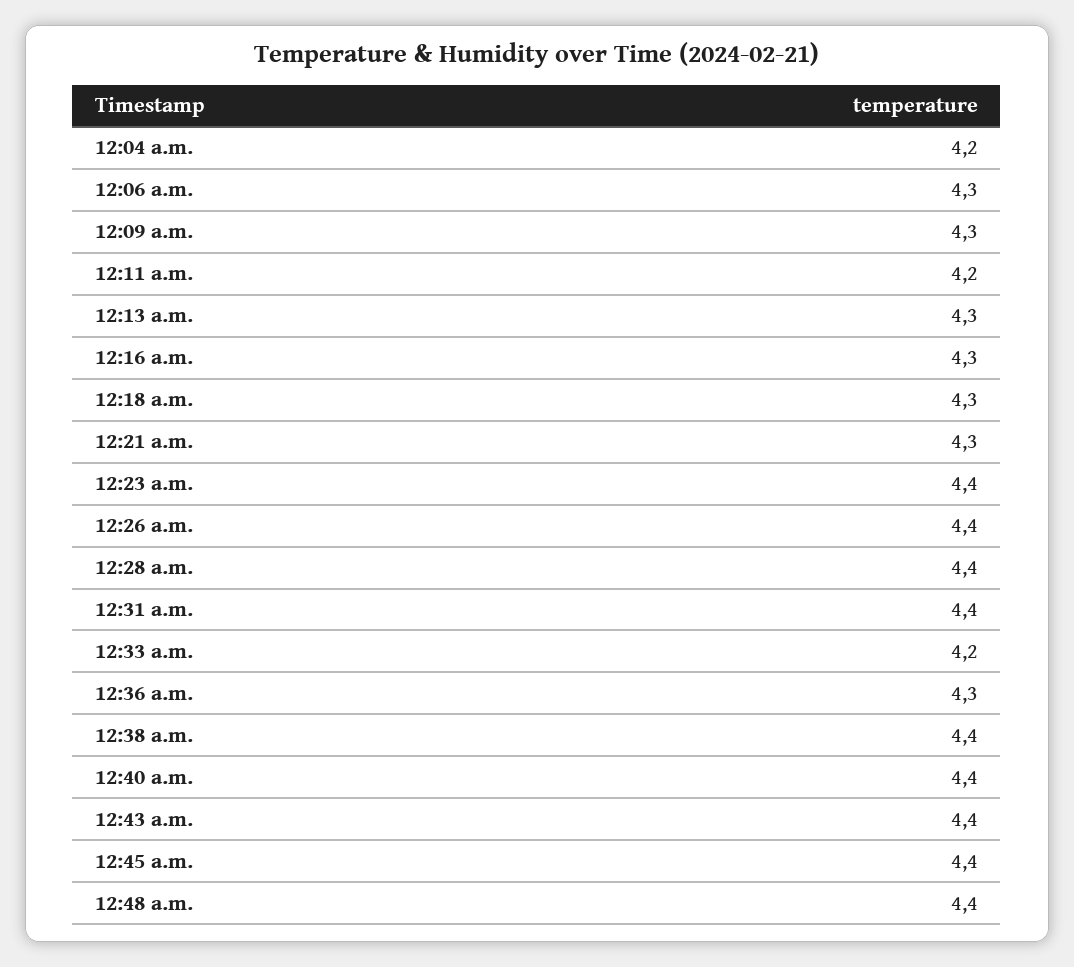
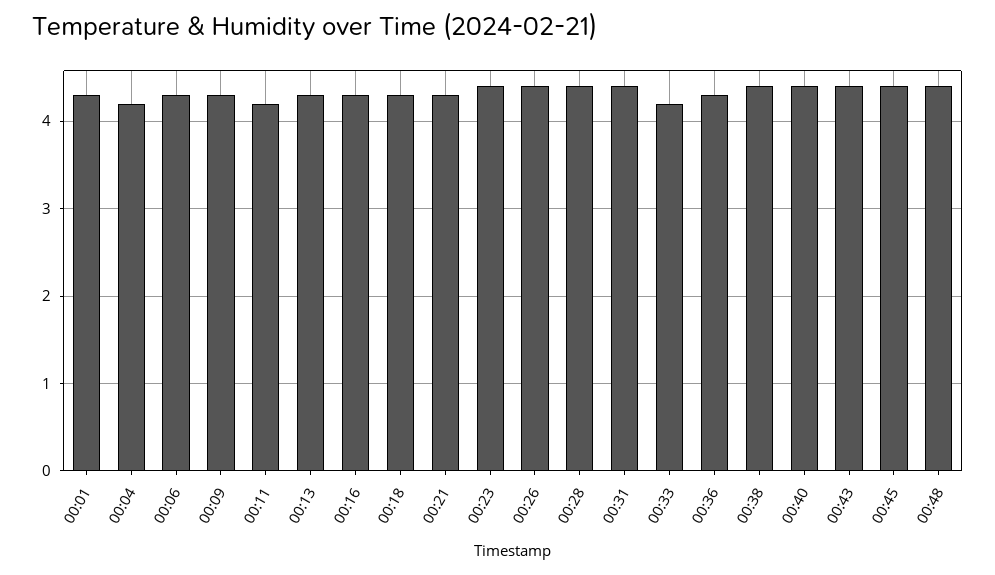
  {
    "12:04 a.m.": 4.2,
    "12:06 a.m.": 4.3,
    "12:09 a.m.": 4.3,
    "12:11 a.m.": 4.2,
    "12:13 a.m.": 4.3,
    "12:16 a.m.": 4.3,
    "12:18 a.m.": 4.3,
    "12:21 a.m.": 4.3,
    "12:23 a.m.": 4.4,
    "12:26 a.m.": 4.4,
    "12:28 a.m.": 4.4,
    "12:31 a.m.": 4.4,
    "12:33 a.m.": 4.2,
    "12:36 a.m.": 4.3,
    "12:38 a.m.": 4.4,
    "12:40 a.m.": 4.4,
    "12:43 a.m.": 4.4,
    "12:45 a.m.": 4.4,
-   "12:48 a.m.": 4.4
+   "12:48 a.m.": 4.4,
+   "00:01": 4.3
  }

